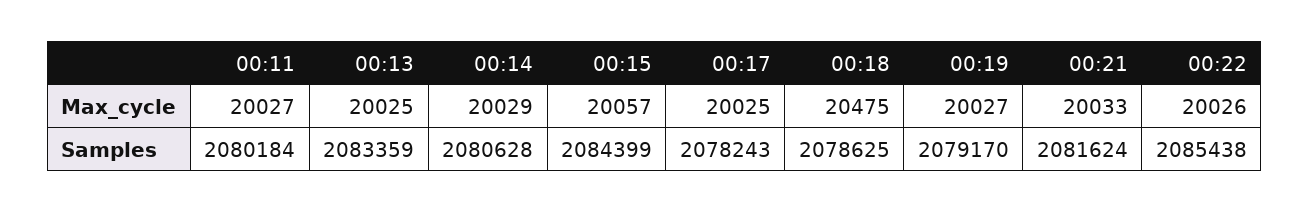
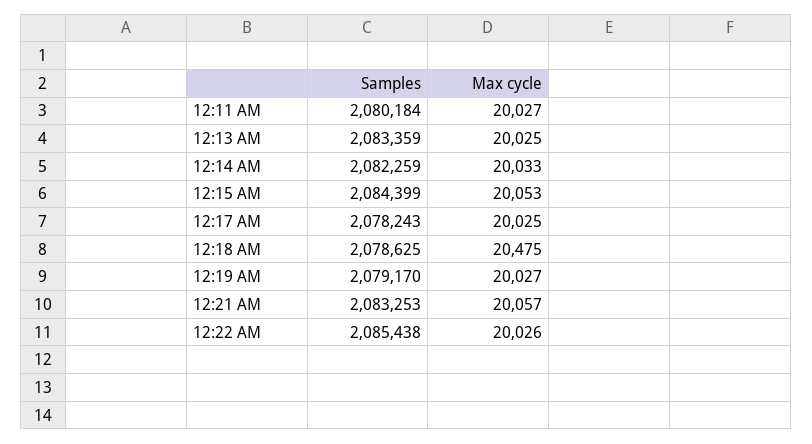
  {
    "00:11": {
      "Max_cycle": 20027,
      "Samples": 2080184
    },
    "00:13": {
      "Max_cycle": 20025,
      "Samples": 2083359
    },
    "00:14": {
-     "Max_cycle": 20029,
+     "Max_cycle": 20033,
-     "Samples": 2080628
+     "Samples": 2082259
    },
    "00:15": {
-     "Max_cycle": 20057,
+     "Max_cycle": 20053,
      "Samples": 2084399
    },
    "00:17": {
      "Max_cycle": 20025,
      "Samples": 2078243
    },
    "00:18": {
      "Max_cycle": 20475,
      "Samples": 2078625
    },
    "00:19": {
      "Max_cycle": 20027,
      "Samples": 2079170
    },
    "00:21": {
-     "Max_cycle": 20033,
+     "Max_cycle": 20057,
-     "Samples": 2081624
+     "Samples": 2083253
    },
    "00:22": {
      "Max_cycle": 20026,
      "Samples": 2085438
    }
  }

